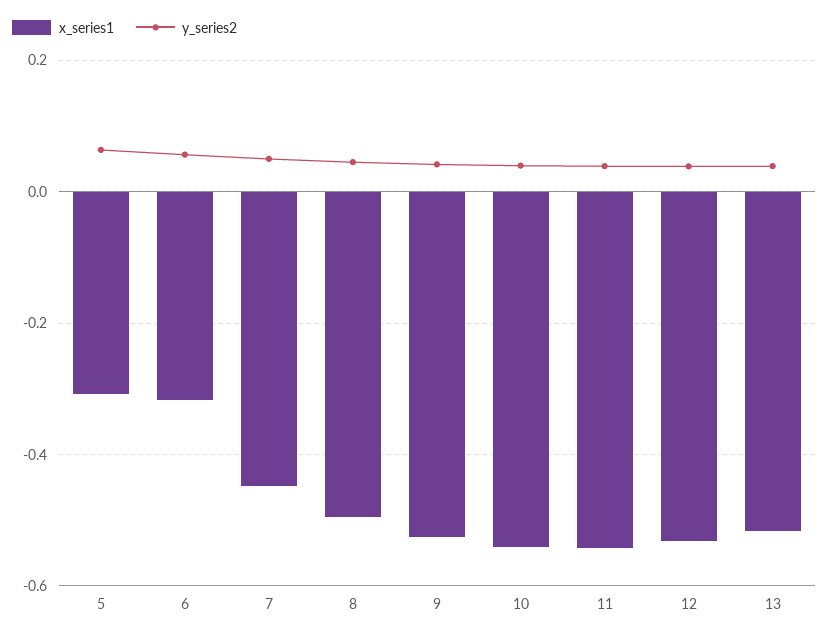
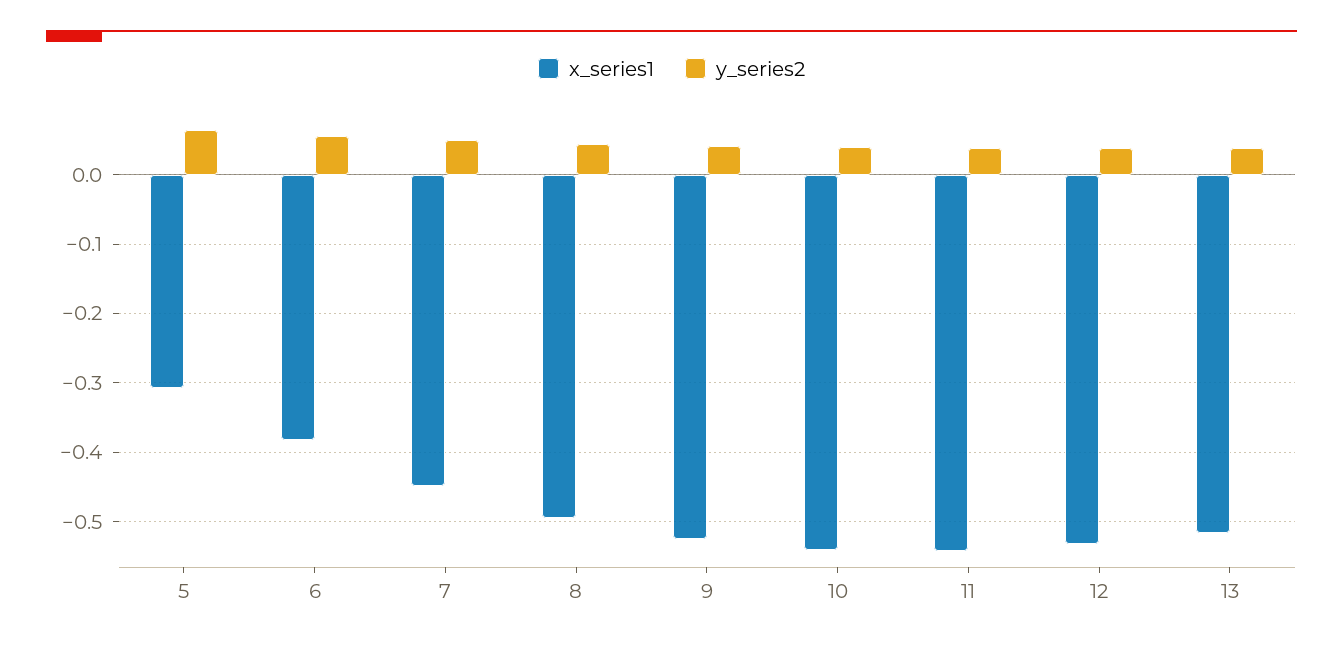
  {
    "x_series1": {
      "5": -0.31,
-     "6": -0.32,
+     "6": -0.38,
      "7": -0.45,
      "8": -0.5,
      "9": -0.53,
      "10": -0.54,
      "11": -0.54,
      "12": -0.53,
      "13": -0.52
    },
    "y_series2": {
      "5": 0.06,
      "6": 0.06,
      "7": 0.05,
      "8": 0.04,
      "9": 0.04,
      "10": 0.04,
      "11": 0.04,
      "12": 0.04,
      "13": 0.04
    }
  }

